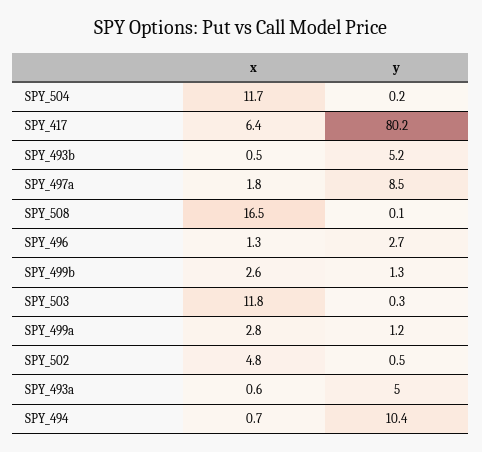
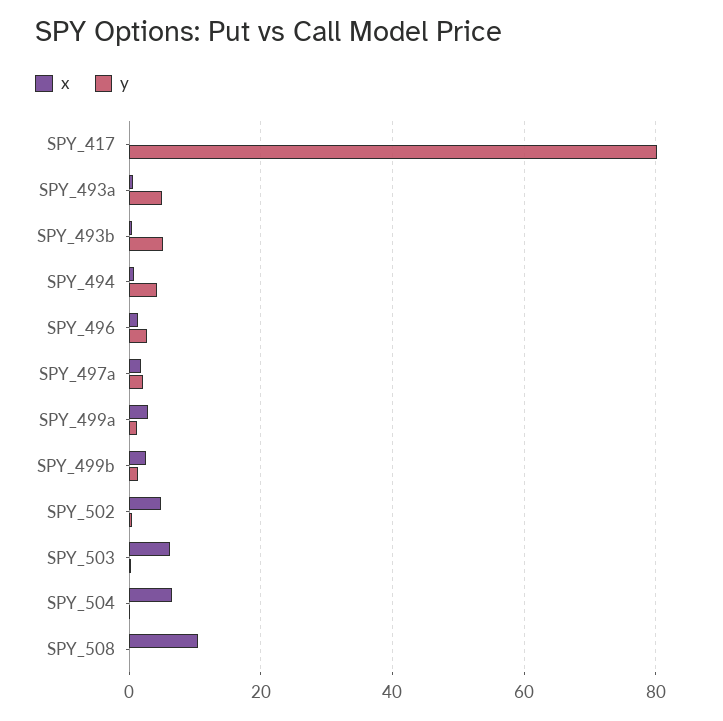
  {
    "x": {
-     "SPY_504": 11.7,
+     "SPY_504": 6,
-     "SPY_417": 6.4,
+     "SPY_417": 0,
      "SPY_493b": 0.5,
      "SPY_497a": 1.8,
-     "SPY_508": 16.5,
+     "SPY_508": 10,
      "SPY_496": 1.3,
      "SPY_499b": 2.6,
-     "SPY_503": 11.8,
+     "SPY_503": 6,
      "SPY_499a": 2.8,
      "SPY_502": 4.8,
      "SPY_493a": 0.6,
      "SPY_494": 0.7
    },
    "y": {
      "SPY_504": 0.2,
      "SPY_417": 80.2,
      "SPY_493b": 5.2,
-     "SPY_497a": 8.5,
+     "SPY_497a": 2,
      "SPY_508": 0.1,
      "SPY_496": 2.7,
      "SPY_499b": 1.3,
      "SPY_503": 0.3,
      "SPY_499a": 1.2,
      "SPY_502": 0.5,
      "SPY_493a": 5,
-     "SPY_494": 10.4
+     "SPY_494": 4
    }
  }

